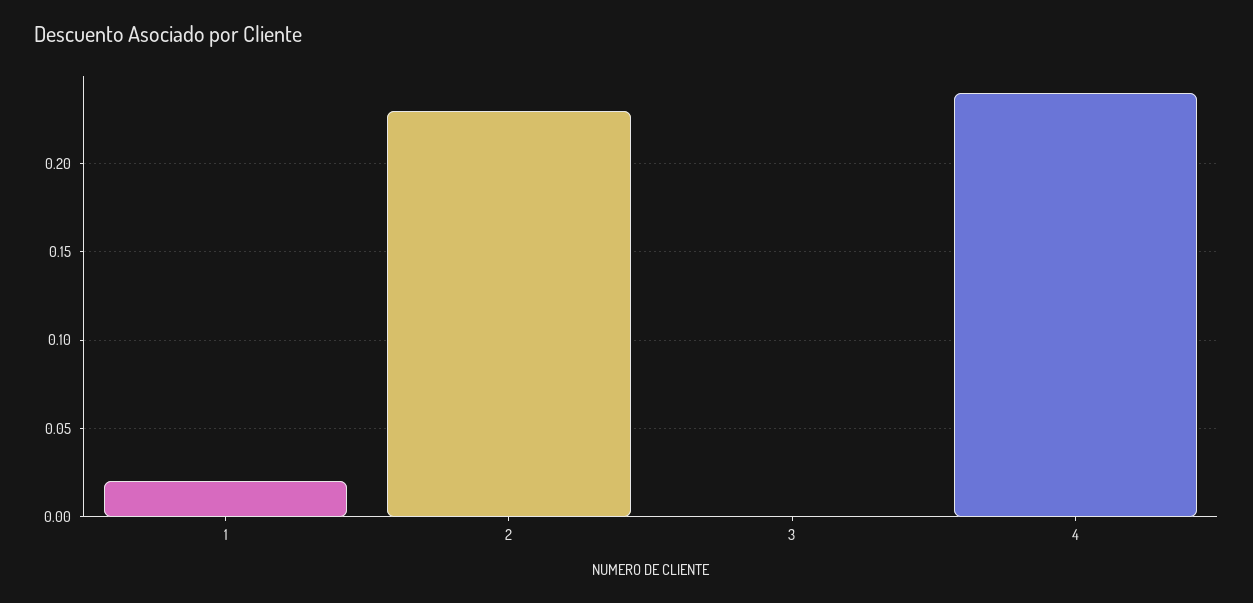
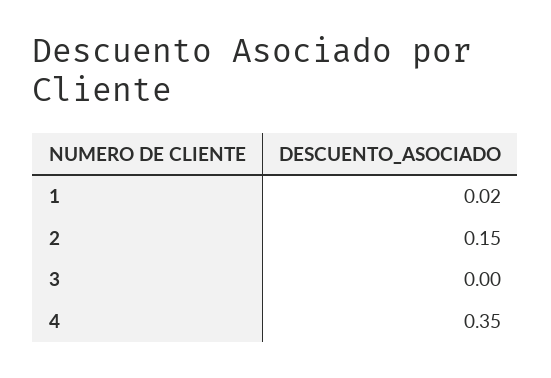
  {
    "1": 0.02,
-   "2": 0.23,
+   "2": 0.15,
    "3": 0,
-   "4": 0.24
+   "4": 0.35
  }

